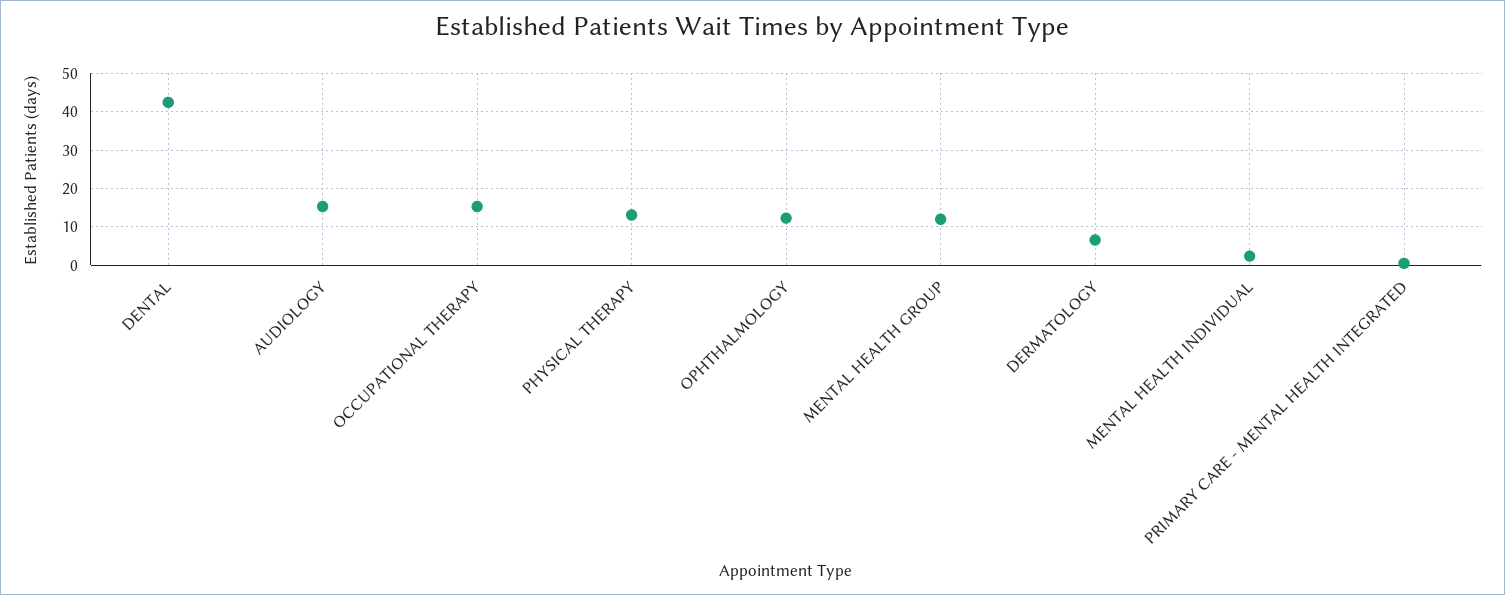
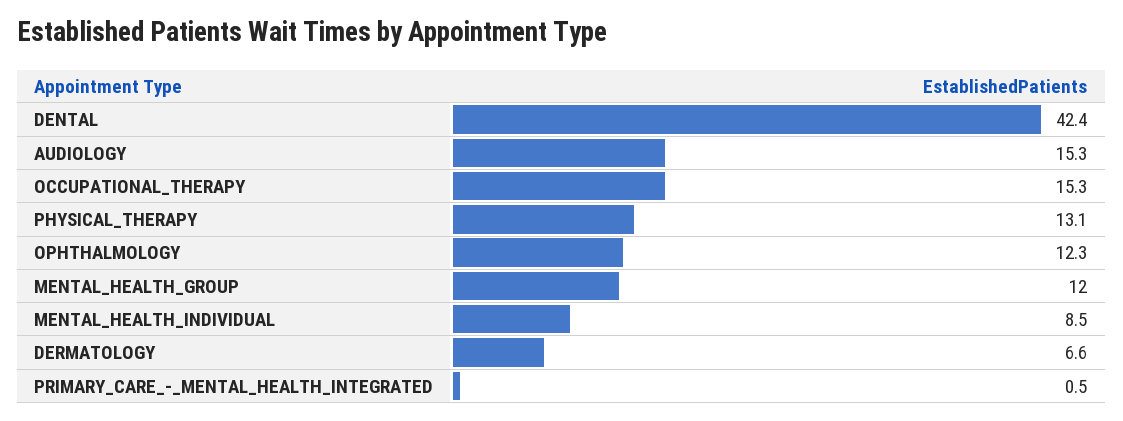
  {
    "DENTAL": 42.4,
    "AUDIOLOGY": 15.3,
    "OCCUPATIONAL THERAPY": 15.3,
    "PHYSICAL THERAPY": 13.1,
    "OPHTHALMOLOGY": 12.3,
    "MENTAL HEALTH GROUP": 12,
    "DERMATOLOGY": 6.6,
-   "MENTAL HEALTH INDIVIDUAL": 2,
+   "MENTAL HEALTH INDIVIDUAL": 8.5,
    "PRIMARY CARE - MENTAL HEALTH INTEGRATED": 0.5
  }

